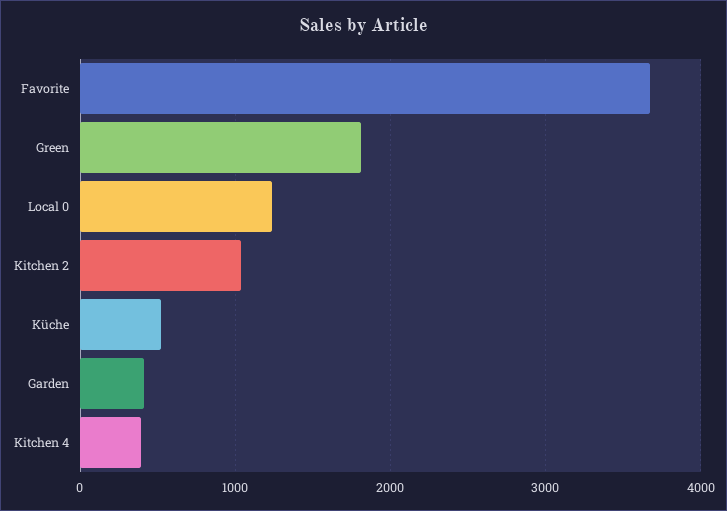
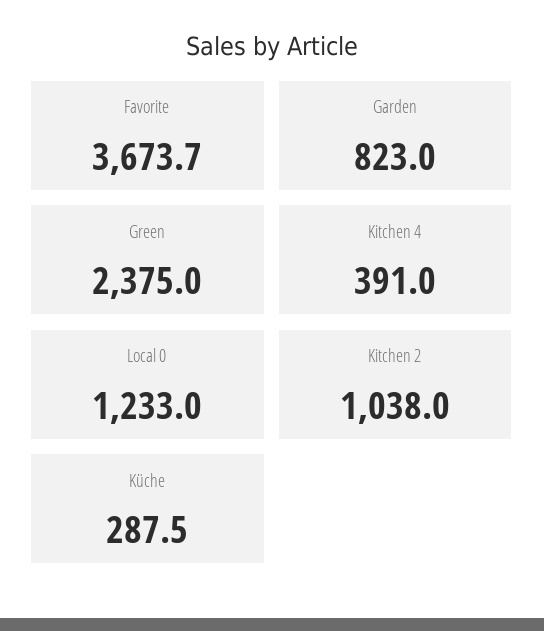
  {
    "Favorite": 3673.7,
-   "Green": 1800,
+   "Green": 2375,
    "Local 0": 1233,
    "Kitchen 2": 1038,
-   "Küche": 500,
+   "Küche": 287.5,
-   "Garden": 400,
+   "Garden": 823,
    "Kitchen 4": 391
  }

